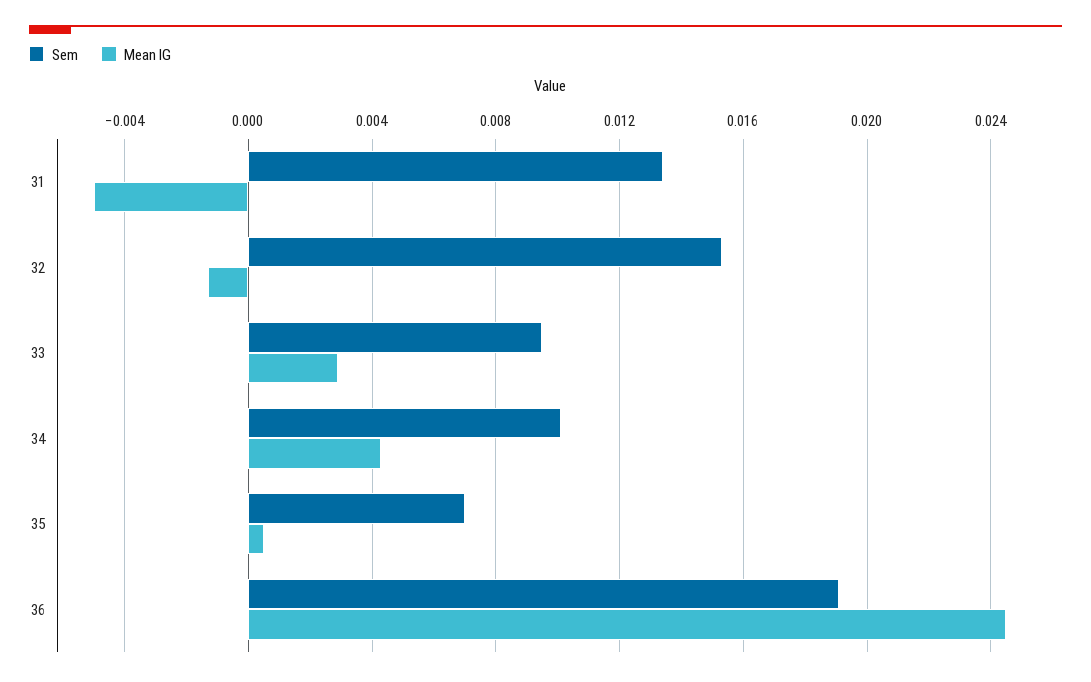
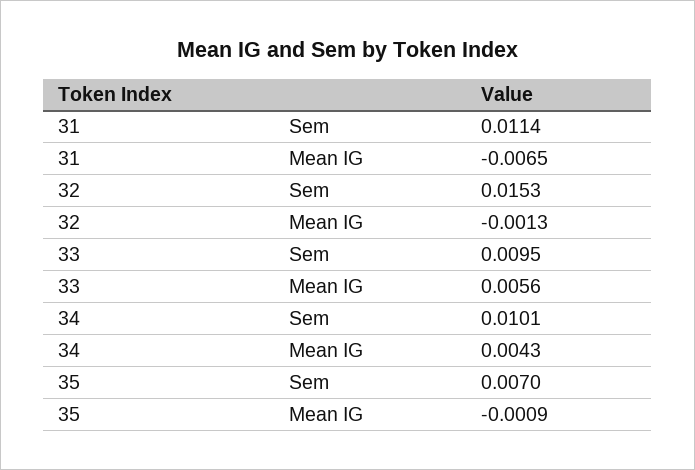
  {
    "Sem": {
-     "31": 0.0135,
+     "31": 0.0114,
      "32": 0.0153,
      "33": 0.0095,
      "34": 0.0101,
-     "35": 0.007,
+     "35": 0.007
-     "36": 0.019
    },
    "Mean IG": {
-     "31": -0.005,
+     "31": -0.0065,
      "32": -0.0013,
-     "33": 0.003,
+     "33": 0.0056,
      "34": 0.0043,
-     "35": 0.0005,
+     "35": -0.0009
-     "36": 0.0245
    }
  }

